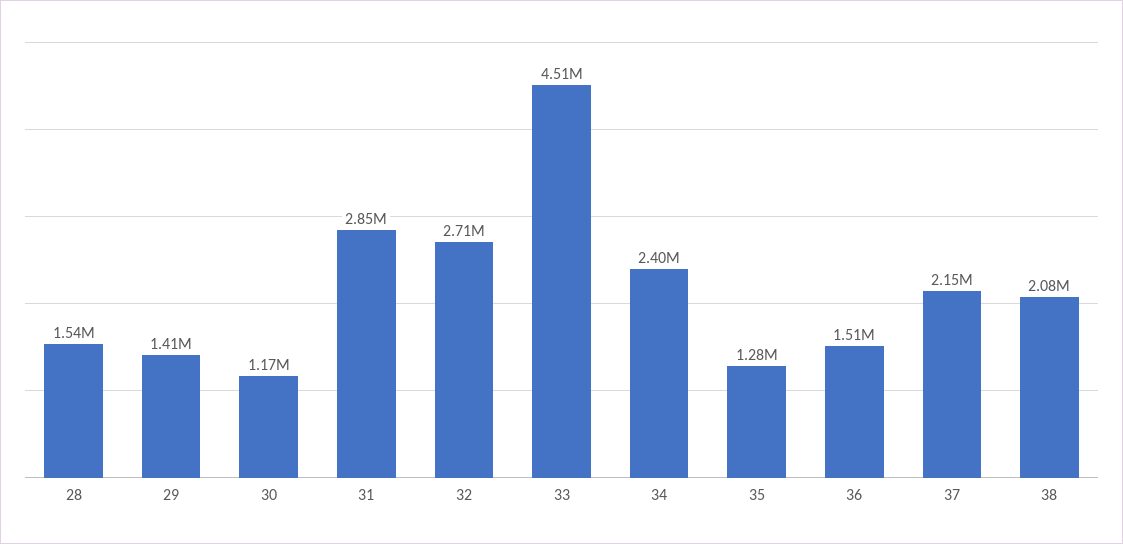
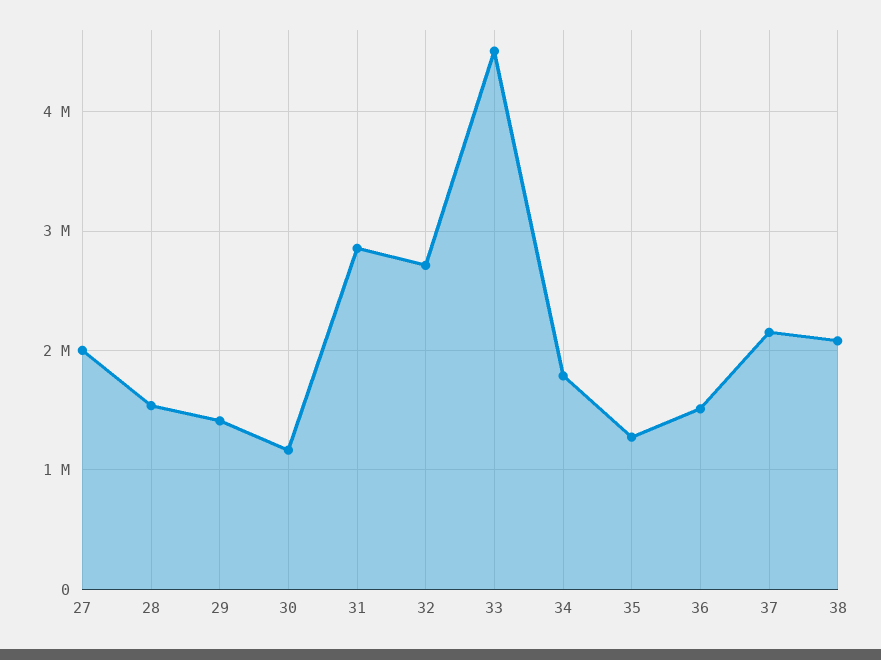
  {
    "28": 1540000,
    "29": 1410000,
    "30": 1170000,
    "31": 2850000,
    "32": 2710000,
    "33": 4510000,
-   "34": 2400000,
+   "34": 1800000,
    "35": 1280000,
    "36": 1510000,
    "37": 2150000,
-   "38": 2080000
+   "38": 2080000,
+   "27": 2000000
  }

